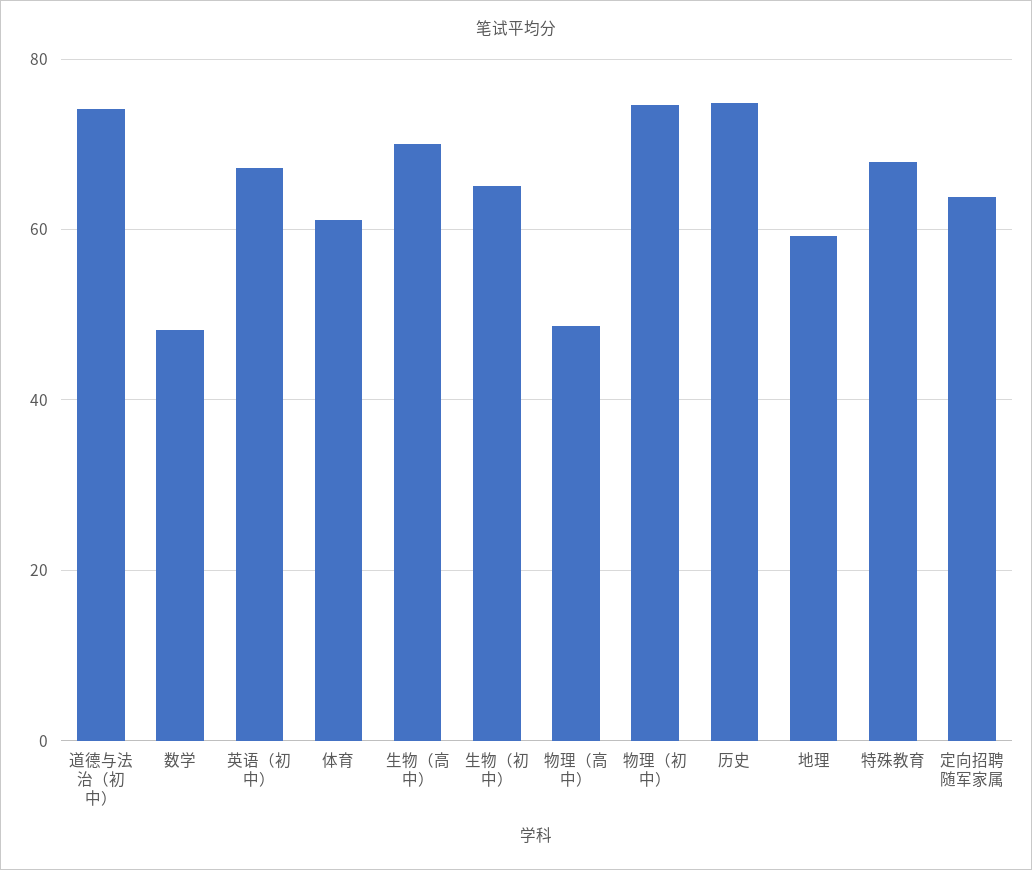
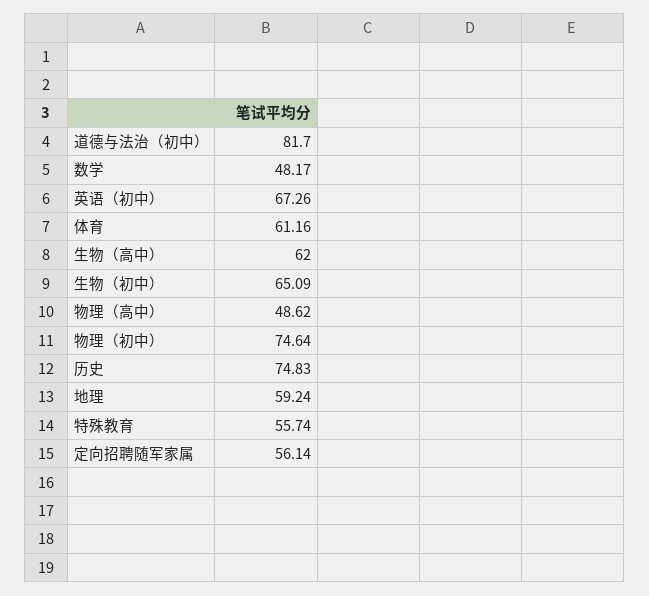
  {
-   "道德与法治（初中）": 74,
+   "道德与法治（初中）": 81.7,
    "数学": 48.17,
    "英语（初中）": 67.26,
    "体育": 61.16,
-   "生物（高中）": 70,
+   "生物（高中）": 62,
    "生物（初中）": 65.09,
    "物理（高中）": 48.62,
    "物理（初中）": 74.64,
    "历史": 74.83,
    "地理": 59.24,
-   "特殊教育": 68,
+   "特殊教育": 55.74,
-   "定向招聘随军家属": 64
+   "定向招聘随军家属": 56.14
  }

